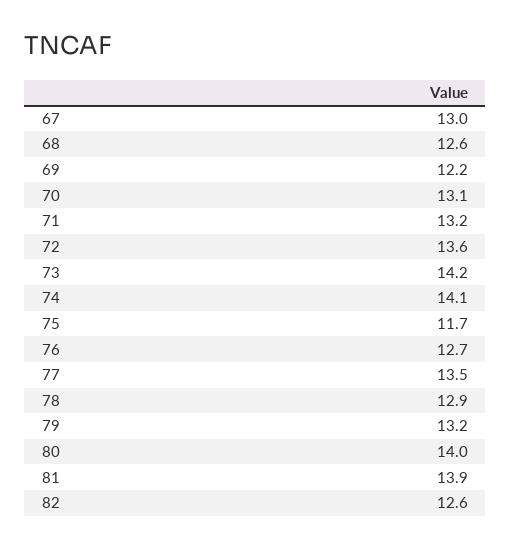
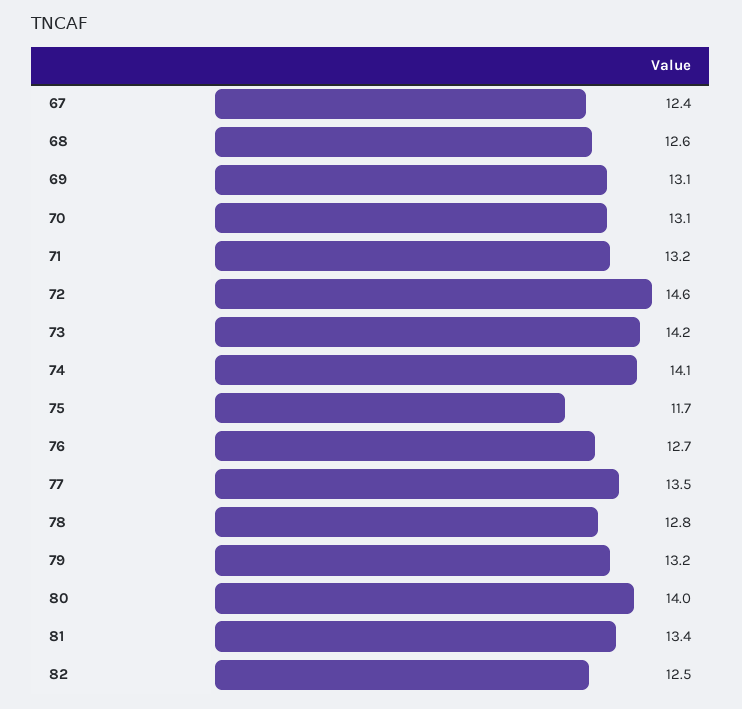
  {
-   "67": 13,
+   "67": 12.4,
    "68": 12.6,
-   "69": 12.2,
+   "69": 13.1,
    "70": 13.1,
    "71": 13.2,
-   "72": 13.6,
+   "72": 14.6,
    "73": 14.2,
    "74": 14.1,
    "75": 11.7,
    "76": 12.7,
    "77": 13.5,
-   "78": 12.9,
+   "78": 12.8,
    "79": 13.2,
    "80": 14,
-   "81": 13.9,
+   "81": 13.4,
-   "82": 12.6
+   "82": 12.5
  }

